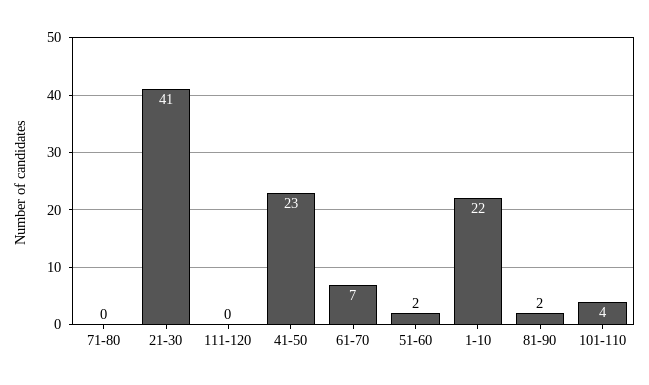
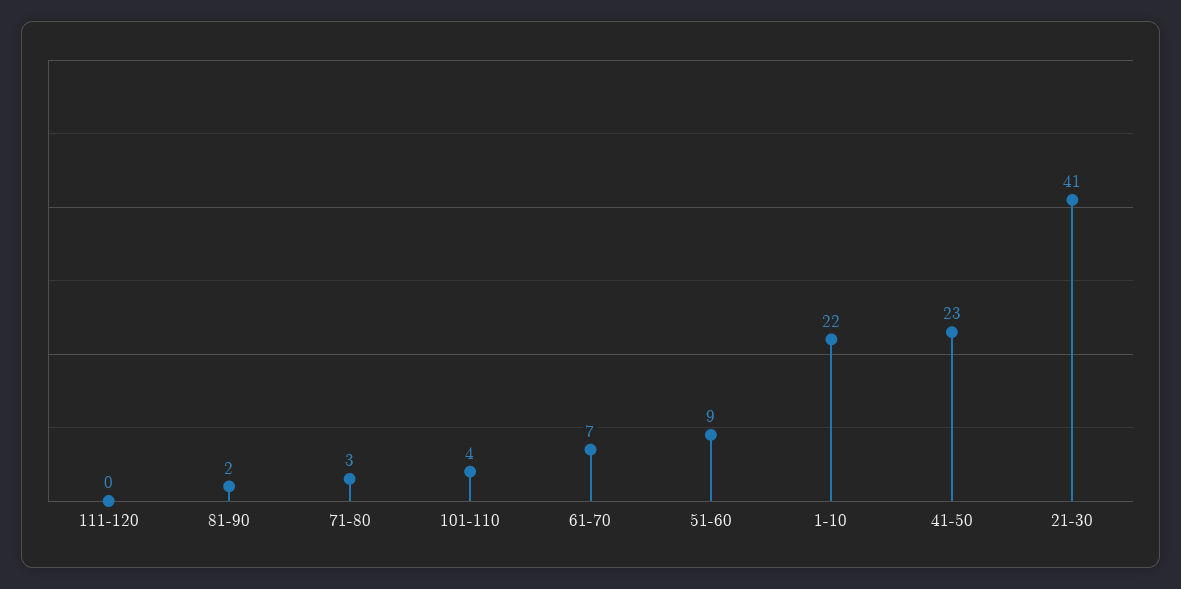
  {
-   "71-80": 0,
+   "71-80": 3,
    "21-30": 41,
    "111-120": 0,
    "41-50": 23,
    "61-70": 7,
-   "51-60": 2,
+   "51-60": 9,
    "1-10": 22,
    "81-90": 2,
    "101-110": 4
  }

